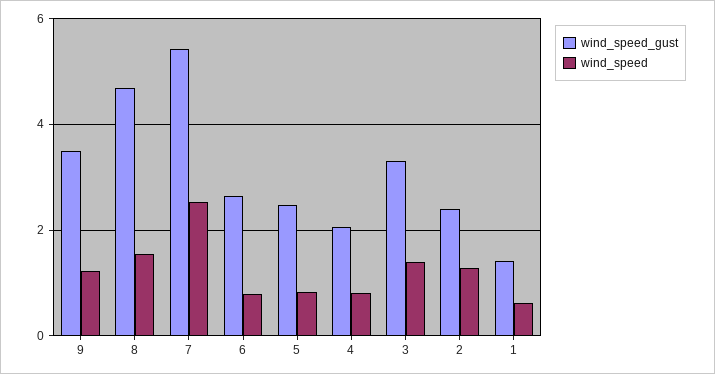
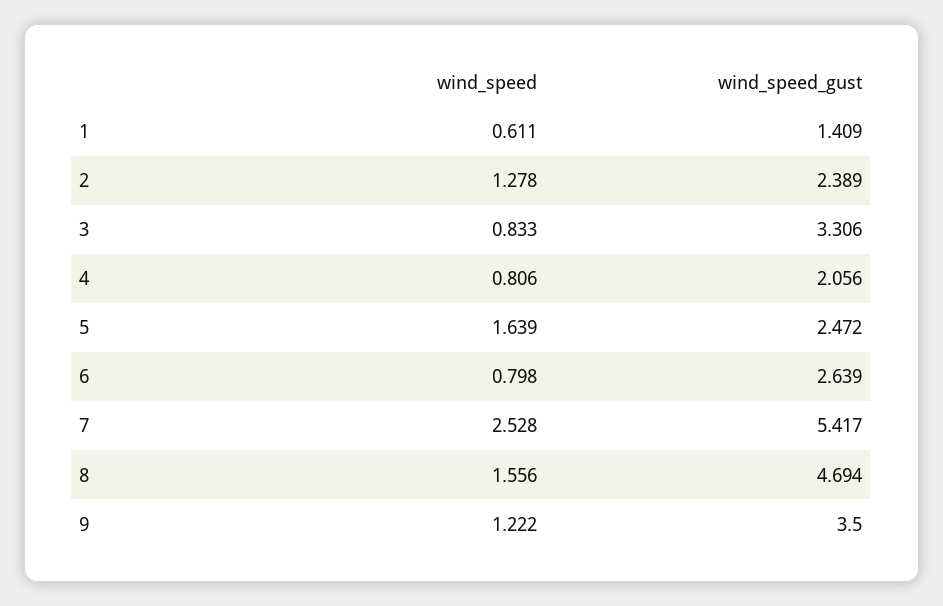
  {
    "wind_speed_gust": {
      "9": 3.5,
      "8": 4.694,
      "7": 5.417,
      "6": 2.639,
      "5": 2.472,
      "4": 2.056,
      "3": 3.306,
      "2": 2.389,
      "1": 1.409
    },
    "wind_speed": {
      "9": 1.222,
      "8": 1.556,
      "7": 2.528,
      "6": 0.798,
-     "5": 0.8,
+     "5": 1.639,
      "4": 0.806,
-     "3": 1.4,
+     "3": 0.833,
      "2": 1.278,
      "1": 0.611
    }
  }

